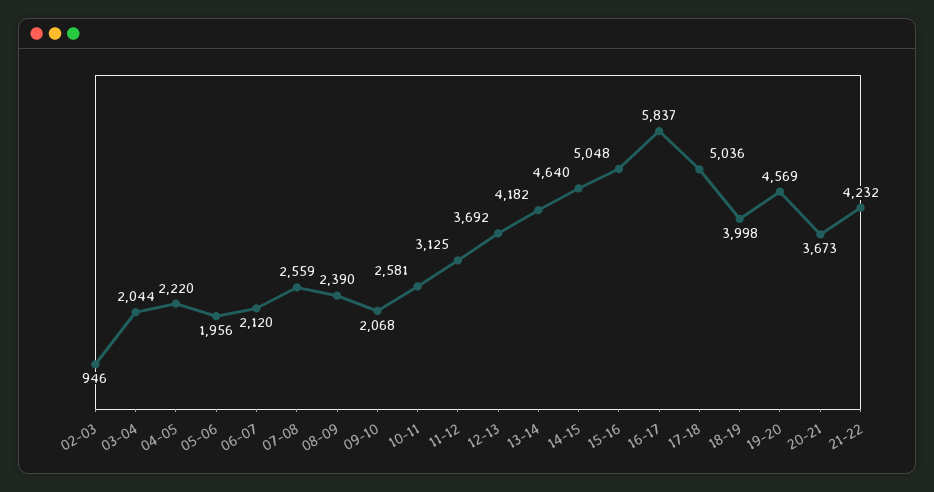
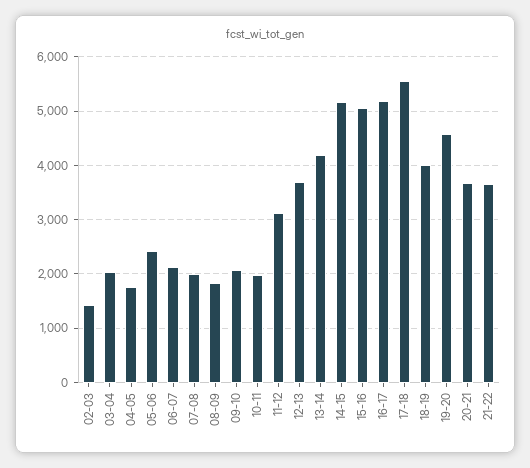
  {
-   "02-03": 946,
+   "02-03": 1400,
    "03-04": 2044,
-   "04-05": 2220,
+   "04-05": 1800,
-   "05-06": 1956,
+   "05-06": 2400,
    "06-07": 2120,
-   "07-08": 2559,
+   "07-08": 2000,
-   "08-09": 2390,
+   "08-09": 1800,
    "09-10": 2068,
-   "10-11": 2581,
+   "10-11": 2000,
    "11-12": 3125,
    "12-13": 3692,
    "13-14": 4182,
-   "14-15": 4640,
+   "14-15": 5200,
    "15-16": 5048,
-   "16-17": 5837,
+   "16-17": 5200,
-   "17-18": 5036,
+   "17-18": 5600,
    "18-19": 3998,
    "19-20": 4569,
    "20-21": 3673,
-   "21-22": 4232
+   "21-22": 3600
  }

